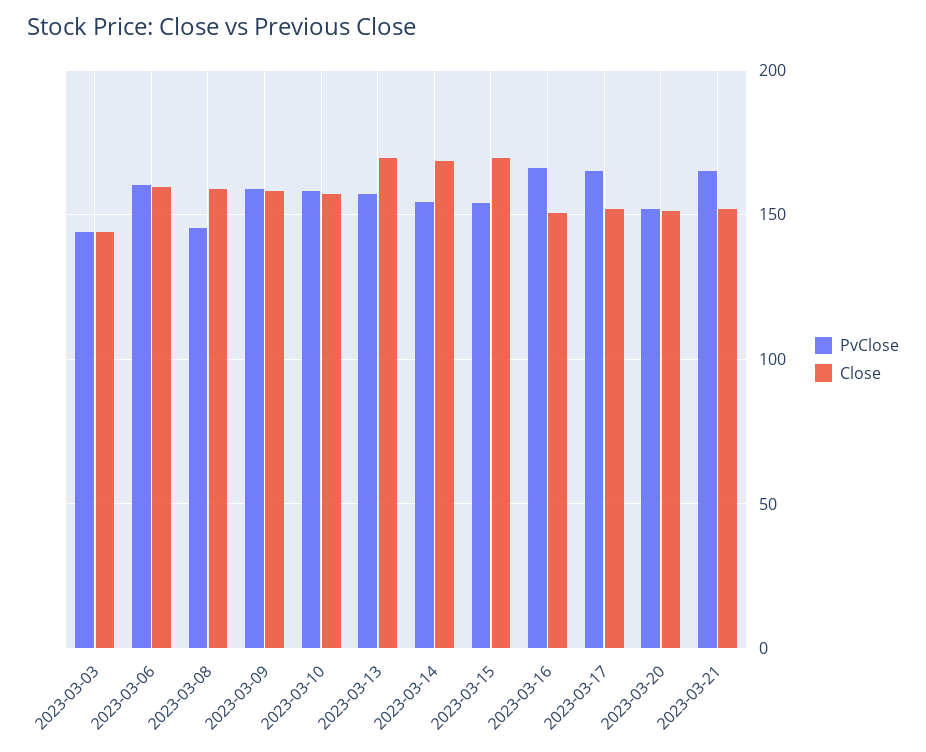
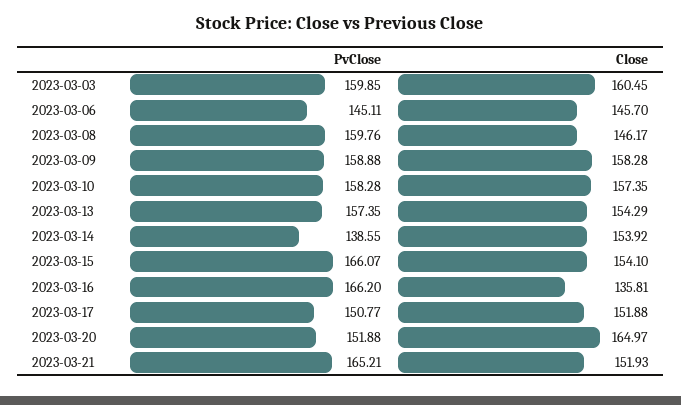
  {
    "PvClose": {
-     "2023-03-03": 145,
+     "2023-03-03": 159.85,
-     "2023-03-06": 160,
+     "2023-03-06": 145.11,
-     "2023-03-08": 145,
+     "2023-03-08": 159.76,
      "2023-03-09": 158.88,
      "2023-03-10": 158.28,
      "2023-03-13": 157.35,
-     "2023-03-14": 155,
+     "2023-03-14": 138.55,
-     "2023-03-15": 155,
+     "2023-03-15": 166.07,
      "2023-03-16": 166.2,
-     "2023-03-17": 165,
+     "2023-03-17": 150.77,
      "2023-03-20": 151.88,
      "2023-03-21": 165.21
    },
    "Close": {
-     "2023-03-03": 145,
+     "2023-03-03": 160.45,
-     "2023-03-06": 160,
+     "2023-03-06": 145.7,
-     "2023-03-08": 160,
+     "2023-03-08": 146.17,
      "2023-03-09": 158.28,
      "2023-03-10": 157.35,
-     "2023-03-13": 170,
+     "2023-03-13": 154.29,
-     "2023-03-14": 170,
+     "2023-03-14": 153.92,
-     "2023-03-15": 170,
+     "2023-03-15": 154.1,
-     "2023-03-16": 150,
+     "2023-03-16": 135.81,
      "2023-03-17": 151.88,
-     "2023-03-20": 150,
+     "2023-03-20": 164.97,
      "2023-03-21": 151.93
    }
  }

